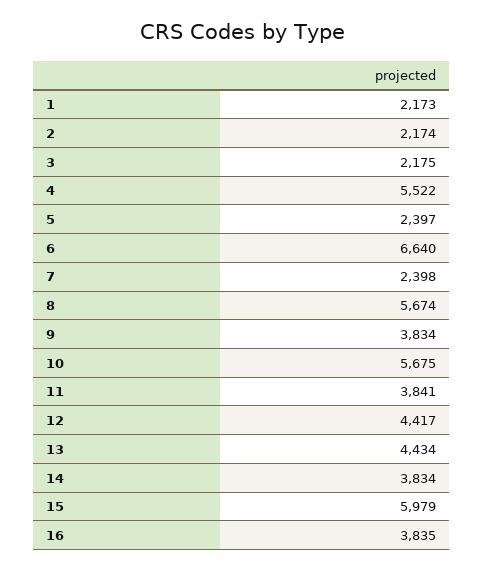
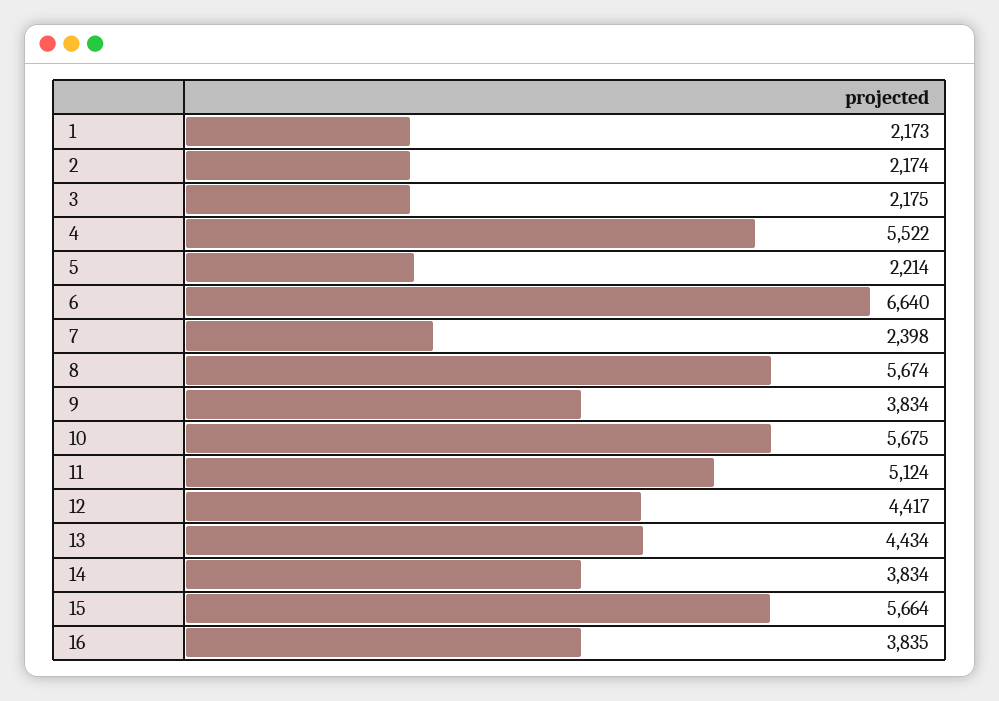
  {
    "1": 2173,
    "2": 2174,
    "3": 2175,
    "4": 5522,
-   "5": 2397,
+   "5": 2214,
    "6": 6640,
    "7": 2398,
    "8": 5674,
    "9": 3834,
    "10": 5675,
-   "11": 3841,
+   "11": 5124,
    "12": 4417,
    "13": 4434,
    "14": 3834,
-   "15": 5979,
+   "15": 5664,
    "16": 3835
  }

